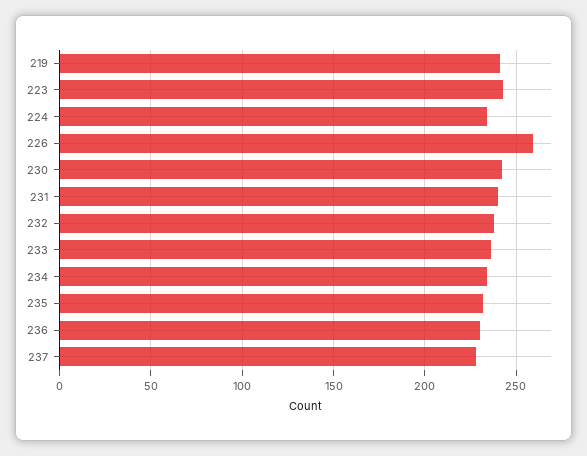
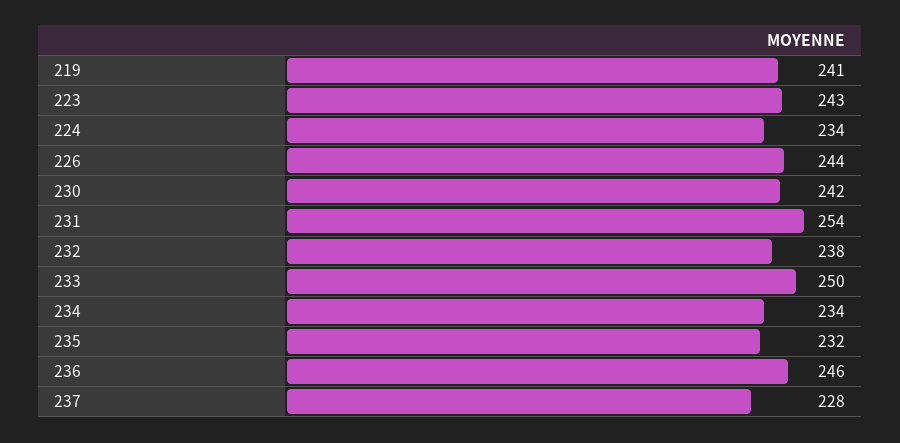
  {
    "219": 241,
    "223": 243,
    "224": 234,
-   "226": 260,
+   "226": 244,
    "230": 242,
-   "231": 240,
+   "231": 254,
    "232": 238,
-   "233": 235,
+   "233": 250,
    "234": 234,
    "235": 232,
-   "236": 230,
+   "236": 246,
    "237": 228
  }

